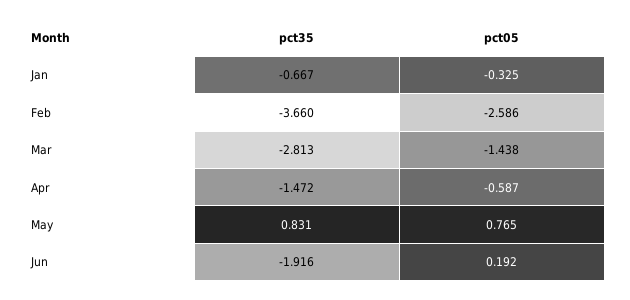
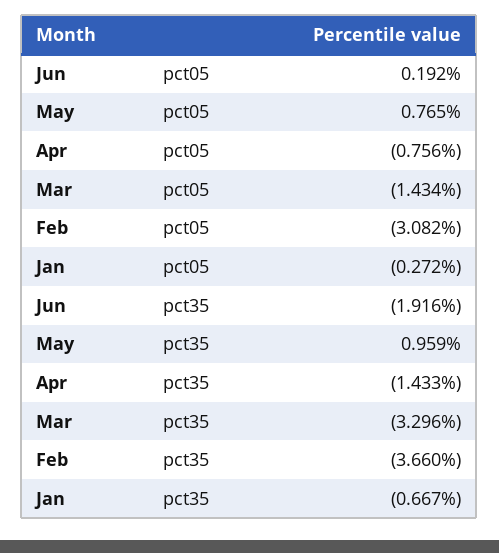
  {
    "pct35": {
      "Jan": -0.667,
      "Feb": -3.66,
-     "Mar": -2.813,
+     "Mar": -3.296,
-     "Apr": -1.472,
+     "Apr": -1.433,
-     "May": 0.831,
+     "May": 0.959,
      "Jun": -1.916
    },
    "pct05": {
-     "Jan": -0.325,
+     "Jan": -0.272,
-     "Feb": -2.586,
+     "Feb": -3.082,
-     "Mar": -1.438,
+     "Mar": -1.434,
-     "Apr": -0.587,
+     "Apr": -0.756,
      "May": 0.765,
      "Jun": 0.192
    }
  }

